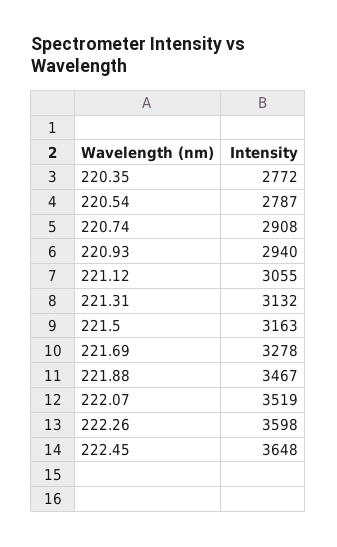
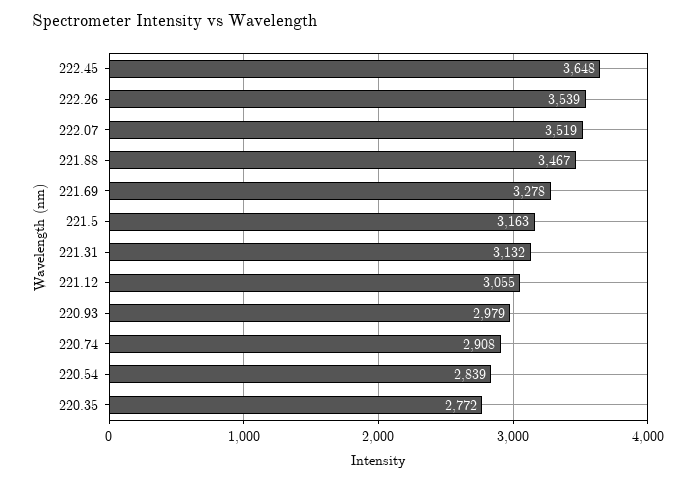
  {
    "220.35": 2772,
-   "220.54": 2787,
+   "220.54": 2839,
    "220.74": 2908,
-   "220.93": 2940,
+   "220.93": 2979,
    "221.12": 3055,
    "221.31": 3132,
    "221.5": 3163,
    "221.69": 3278,
    "221.88": 3467,
    "222.07": 3519,
-   "222.26": 3598,
+   "222.26": 3539,
    "222.45": 3648
  }

